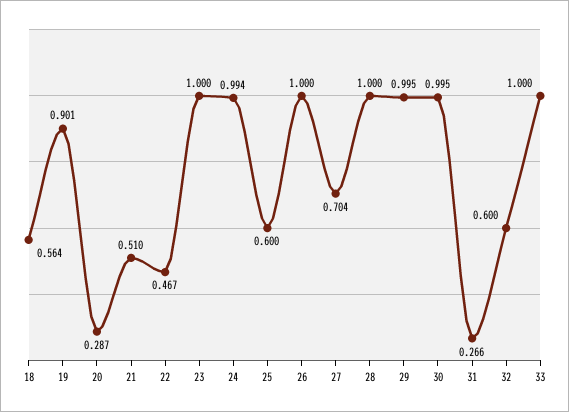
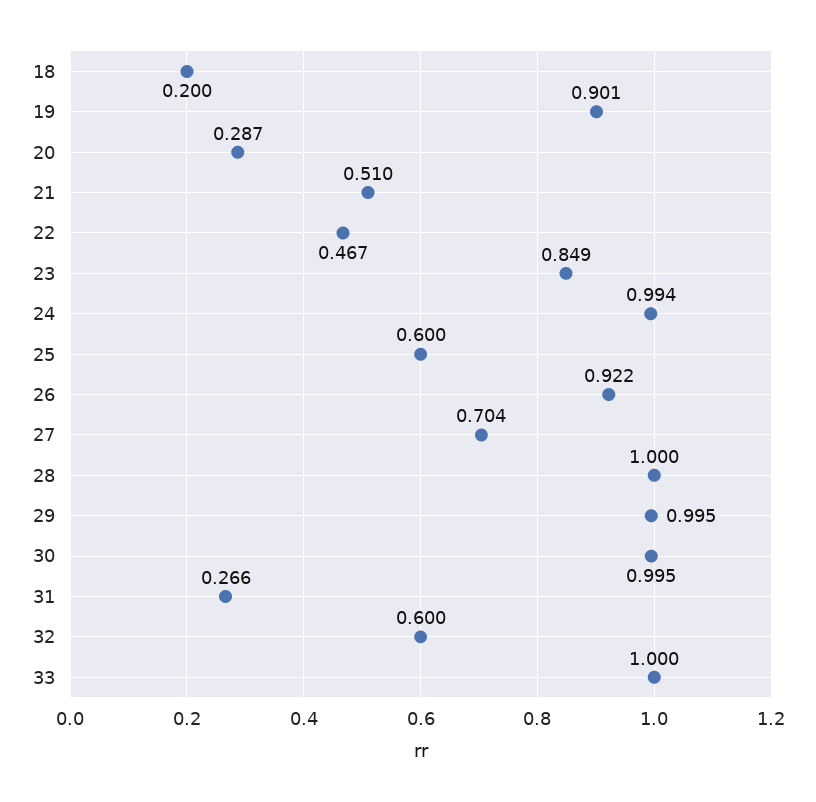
  {
-   "18": 0.564,
+   "18": 0.2,
    "19": 0.901,
    "20": 0.287,
    "21": 0.51,
    "22": 0.467,
-   "23": 1,
+   "23": 0.849,
    "24": 0.994,
    "25": 0.6,
-   "26": 1,
+   "26": 0.922,
    "27": 0.704,
    "28": 1,
    "29": 0.995,
    "30": 0.995,
    "31": 0.266,
    "32": 0.6,
    "33": 1
  }

